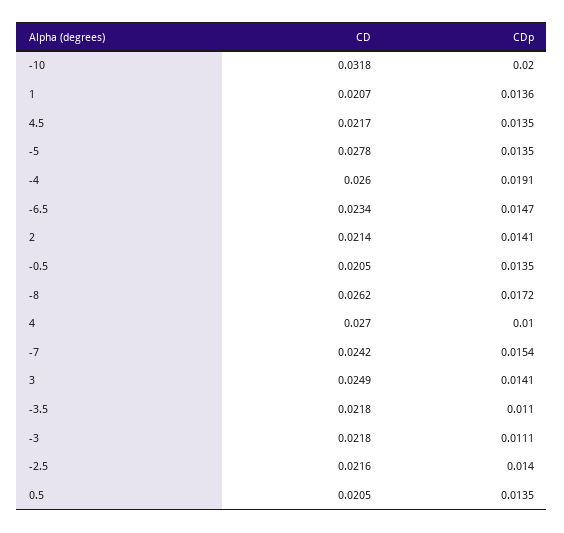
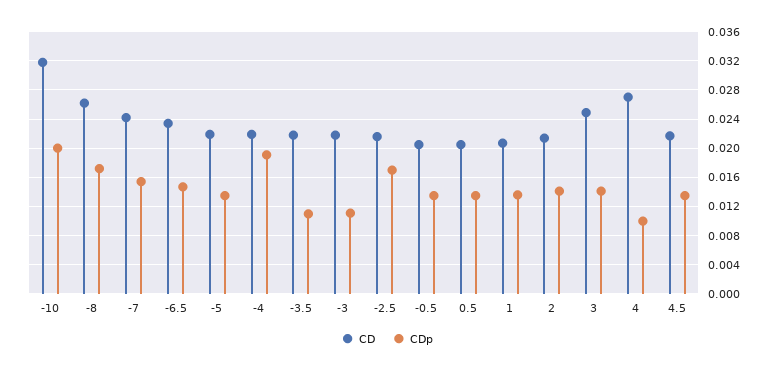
  {
    "CD": {
      "-10": 0.0318,
      "1": 0.0207,
      "4.5": 0.0217,
-     "-5": 0.0278,
+     "-5": 0.022,
-     "-4": 0.026,
+     "-4": 0.022,
      "-6.5": 0.0234,
      "2": 0.0214,
      "-0.5": 0.0205,
      "-8": 0.0262,
      "4": 0.027,
      "-7": 0.0242,
      "3": 0.0249,
      "-3.5": 0.0218,
      "-3": 0.0218,
      "-2.5": 0.0216,
      "0.5": 0.0205
    },
    "CDp": {
      "-10": 0.02,
      "1": 0.0136,
      "4.5": 0.0135,
      "-5": 0.0135,
      "-4": 0.0191,
      "-6.5": 0.0147,
      "2": 0.0141,
      "-0.5": 0.0135,
      "-8": 0.0172,
      "4": 0.01,
      "-7": 0.0154,
      "3": 0.0141,
      "-3.5": 0.011,
      "-3": 0.0111,
-     "-2.5": 0.014,
+     "-2.5": 0.017,
      "0.5": 0.0135
    }
  }

